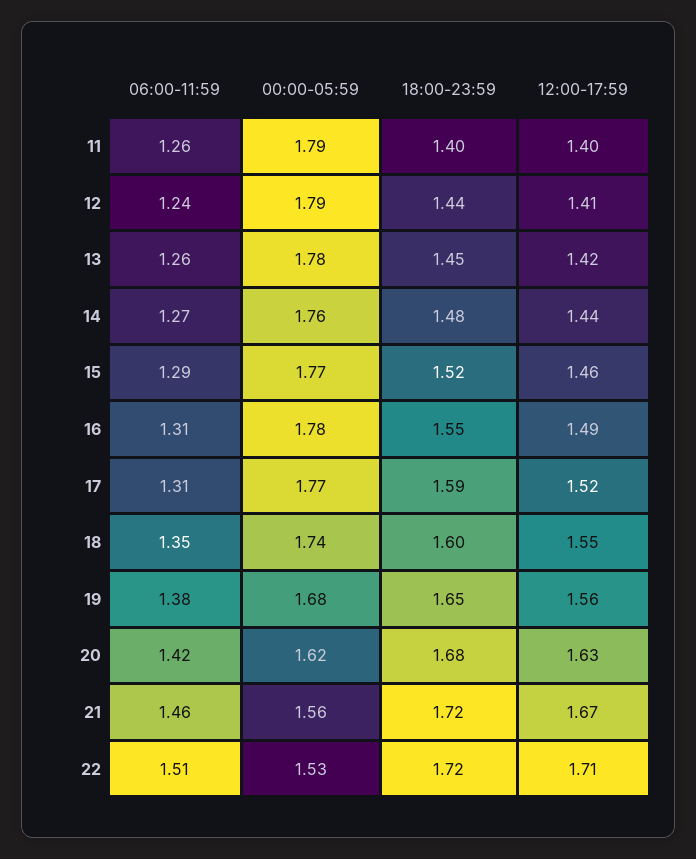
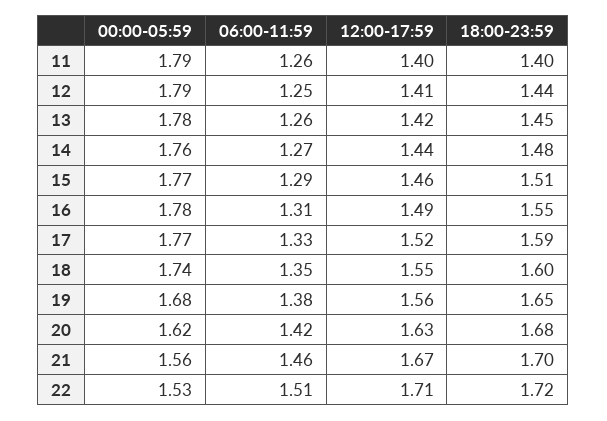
  {
    "06:00-11:59": {
      "11": 1.26,
-     "12": 1.24,
+     "12": 1.25,
      "13": 1.26,
      "14": 1.27,
      "15": 1.29,
      "16": 1.31,
-     "17": 1.31,
+     "17": 1.33,
      "18": 1.35,
      "19": 1.38,
      "20": 1.42,
      "21": 1.46,
      "22": 1.51
    },
    "00:00-05:59": {
      "11": 1.79,
      "12": 1.79,
      "13": 1.78,
      "14": 1.76,
      "15": 1.77,
      "16": 1.78,
      "17": 1.77,
      "18": 1.74,
      "19": 1.68,
      "20": 1.62,
      "21": 1.56,
      "22": 1.53
    },
    "18:00-23:59": {
      "11": 1.4,
      "12": 1.44,
      "13": 1.45,
      "14": 1.48,
-     "15": 1.52,
+     "15": 1.51,
      "16": 1.55,
      "17": 1.59,
      "18": 1.6,
      "19": 1.65,
      "20": 1.68,
-     "21": 1.72,
+     "21": 1.7,
      "22": 1.72
    },
    "12:00-17:59": {
      "11": 1.4,
      "12": 1.41,
      "13": 1.42,
      "14": 1.44,
      "15": 1.46,
      "16": 1.49,
      "17": 1.52,
      "18": 1.55,
      "19": 1.56,
      "20": 1.63,
      "21": 1.67,
      "22": 1.71
    }
  }

